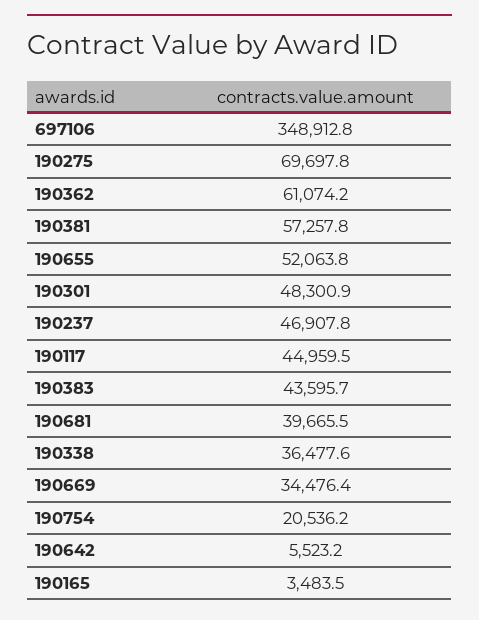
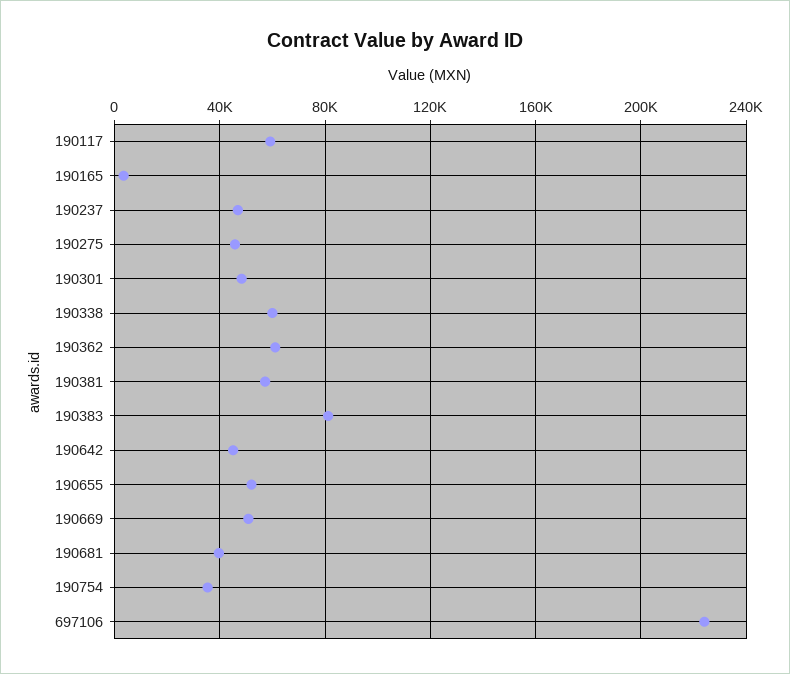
  {
-   "697106": 348912.8,
+   "697106": 225000,
-   "190275": 69697.8,
+   "190275": 45000,
    "190362": 61074.2,
    "190381": 57257.8,
    "190655": 52063.8,
    "190301": 48300.9,
    "190237": 46907.8,
-   "190117": 44959.5,
+   "190117": 60000,
-   "190383": 43595.7,
+   "190383": 80000,
    "190681": 39665.5,
-   "190338": 36477.6,
+   "190338": 60000,
-   "190669": 34476.4,
+   "190669": 50000,
-   "190754": 20536.2,
+   "190754": 35000,
-   "190642": 5523.2,
+   "190642": 45000,
    "190165": 3483.5
  }

